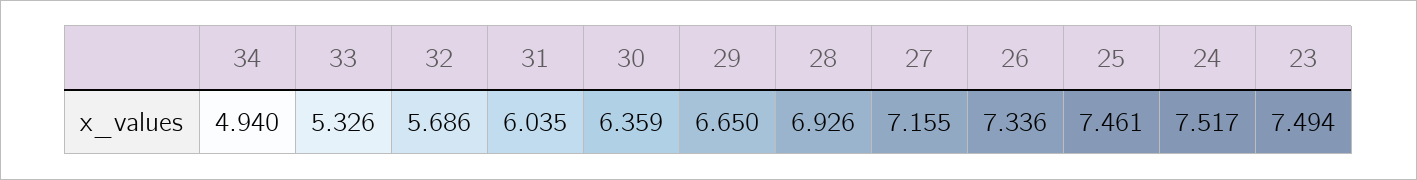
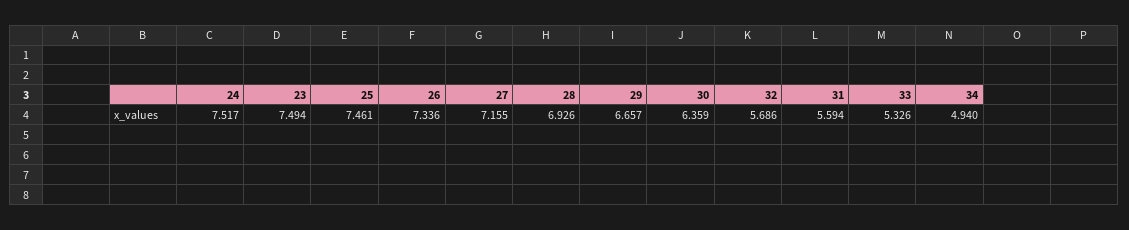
  {
    "34": 4.94,
    "33": 5.326,
    "32": 5.686,
-   "31": 6.035,
+   "31": 5.594,
    "30": 6.359,
-   "29": 6.65,
+   "29": 6.657,
    "28": 6.926,
    "27": 7.155,
    "26": 7.336,
    "25": 7.461,
    "24": 7.517,
    "23": 7.494
  }

